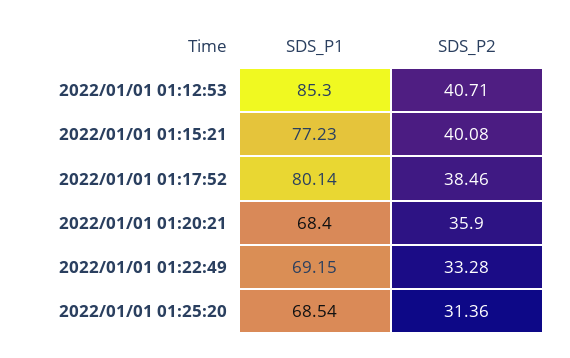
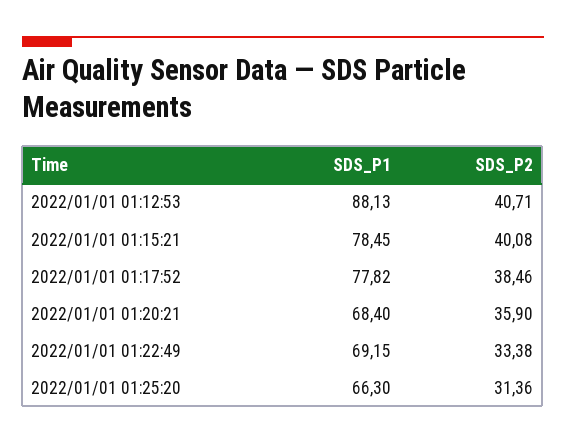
  {
    "SDS_P1": {
-     "2022/01/01 01:12:53": 85.3,
+     "2022/01/01 01:12:53": 88.13,
-     "2022/01/01 01:15:21": 77.23,
+     "2022/01/01 01:15:21": 78.45,
-     "2022/01/01 01:17:52": 80.14,
+     "2022/01/01 01:17:52": 77.82,
      "2022/01/01 01:20:21": 68.4,
      "2022/01/01 01:22:49": 69.15,
-     "2022/01/01 01:25:20": 68.54
+     "2022/01/01 01:25:20": 66.3
    },
    "SDS_P2": {
      "2022/01/01 01:12:53": 40.71,
      "2022/01/01 01:15:21": 40.08,
      "2022/01/01 01:17:52": 38.46,
      "2022/01/01 01:20:21": 35.9,
-     "2022/01/01 01:22:49": 33.28,
+     "2022/01/01 01:22:49": 33.38,
      "2022/01/01 01:25:20": 31.36
    }
  }

